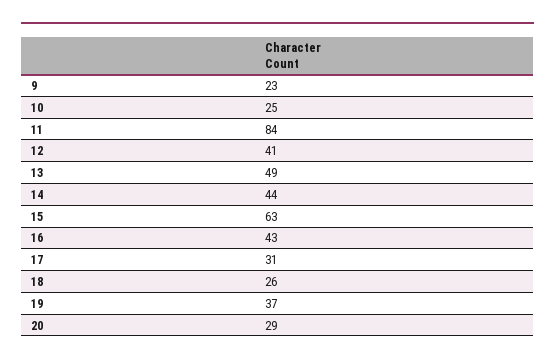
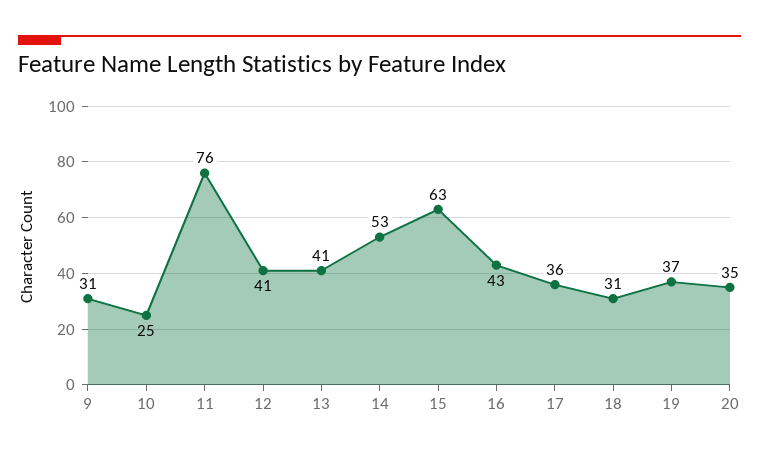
  {
-   "9": 23,
+   "9": 31,
    "10": 25,
-   "11": 84,
+   "11": 76,
    "12": 41,
-   "13": 49,
+   "13": 41,
-   "14": 44,
+   "14": 53,
    "15": 63,
    "16": 43,
-   "17": 31,
+   "17": 36,
-   "18": 26,
+   "18": 31,
    "19": 37,
-   "20": 29
+   "20": 35
  }

